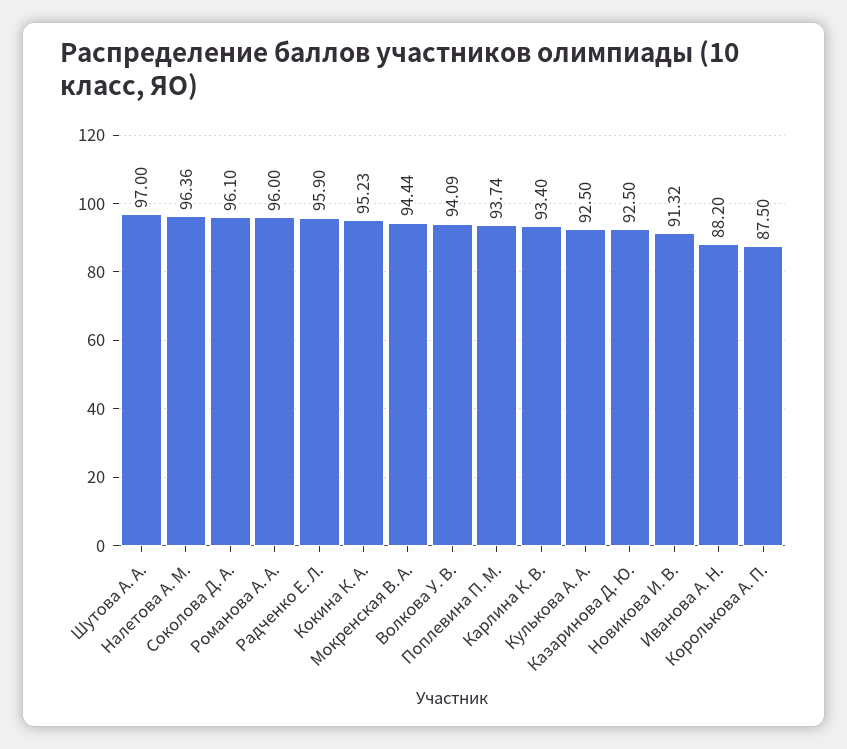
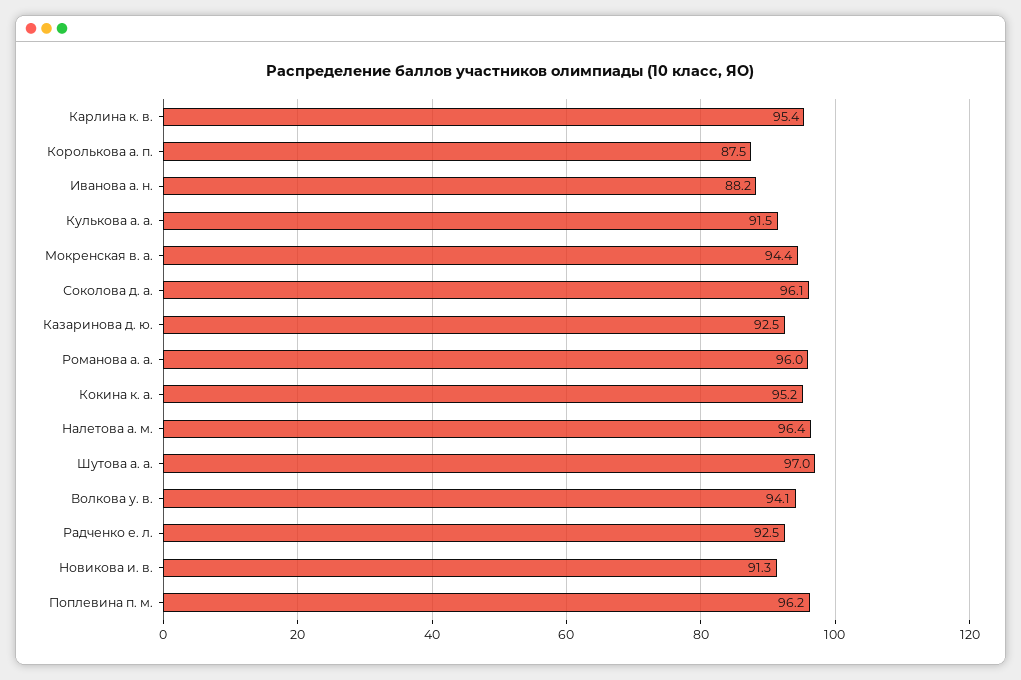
  {
    "Шутова А. А.": 97,
    "Налетова А. М.": 96.36,
    "Соколова Д. А.": 96.1,
    "Романова А. А.": 96,
-   "Радченко Е. Л.": 95.9,
+   "Радченко Е. Л.": 92.5,
    "Кокина К. А.": 95.23,
    "Мокренская В. А.": 94.44,
    "Волкова У. В.": 94.09,
-   "Поплевина П. М.": 93.74,
+   "Поплевина П. М.": 96.2,
-   "Карлина К. В.": 93.4,
+   "Карлина К. В.": 95.4,
-   "Кулькова А. А.": 92.5,
+   "Кулькова А. А.": 91.5,
    "Казаринова Д. Ю.": 92.5,
    "Новикова И. В.": 91.32,
    "Иванова А. Н.": 88.2,
    "Королькова А. П.": 87.5
  }

